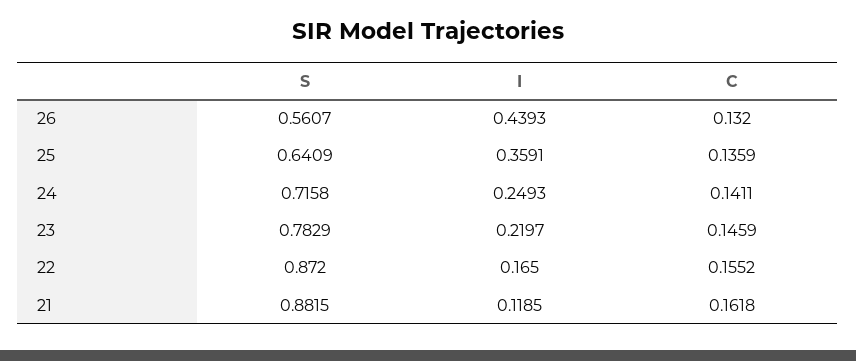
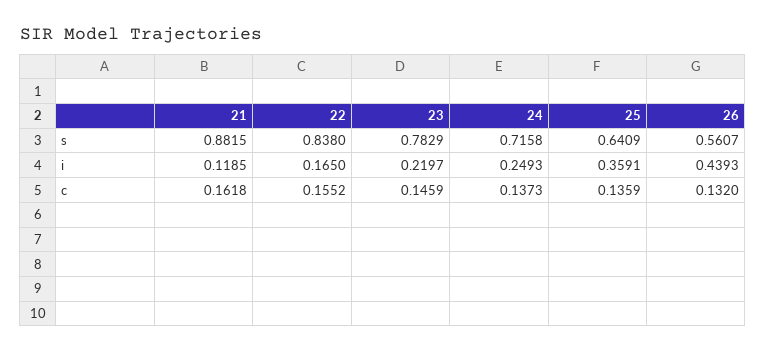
  {
    "S": {
      "26": 0.5607,
      "25": 0.6409,
      "24": 0.7158,
      "23": 0.7829,
-     "22": 0.872,
+     "22": 0.838,
      "21": 0.8815
    },
    "I": {
      "26": 0.4393,
      "25": 0.3591,
      "24": 0.2493,
      "23": 0.2197,
      "22": 0.165,
      "21": 0.1185
    },
    "C": {
      "26": 0.132,
      "25": 0.1359,
-     "24": 0.1411,
+     "24": 0.1373,
      "23": 0.1459,
      "22": 0.1552,
      "21": 0.1618
    }
  }

